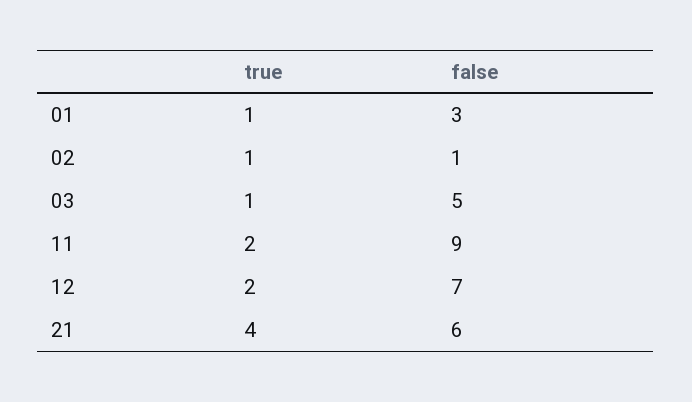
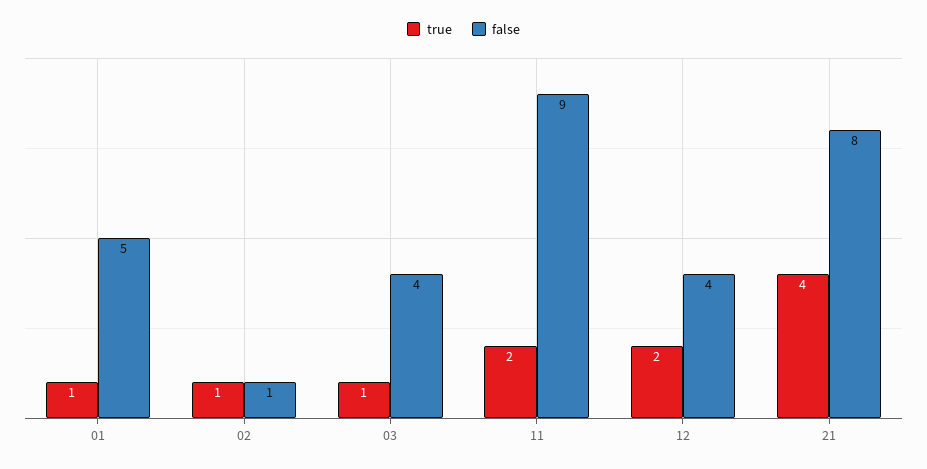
  {
    "true": {
      "01": 1,
      "02": 1,
      "03": 1,
      "11": 2,
      "12": 2,
      "21": 4
    },
    "false": {
-     "01": 3,
+     "01": 5,
      "02": 1,
-     "03": 5,
+     "03": 4,
      "11": 9,
-     "12": 7,
+     "12": 4,
-     "21": 6
+     "21": 8
    }
  }

